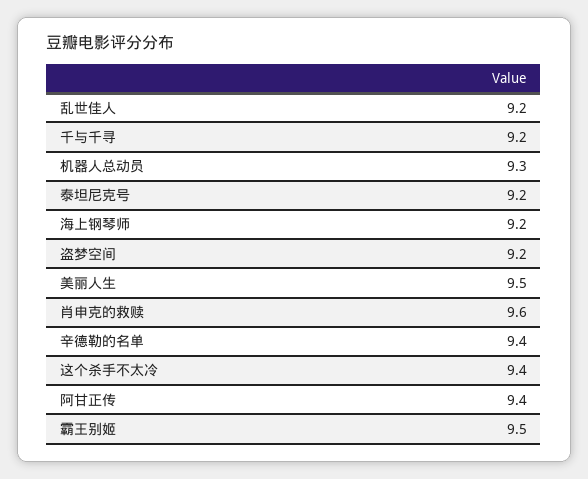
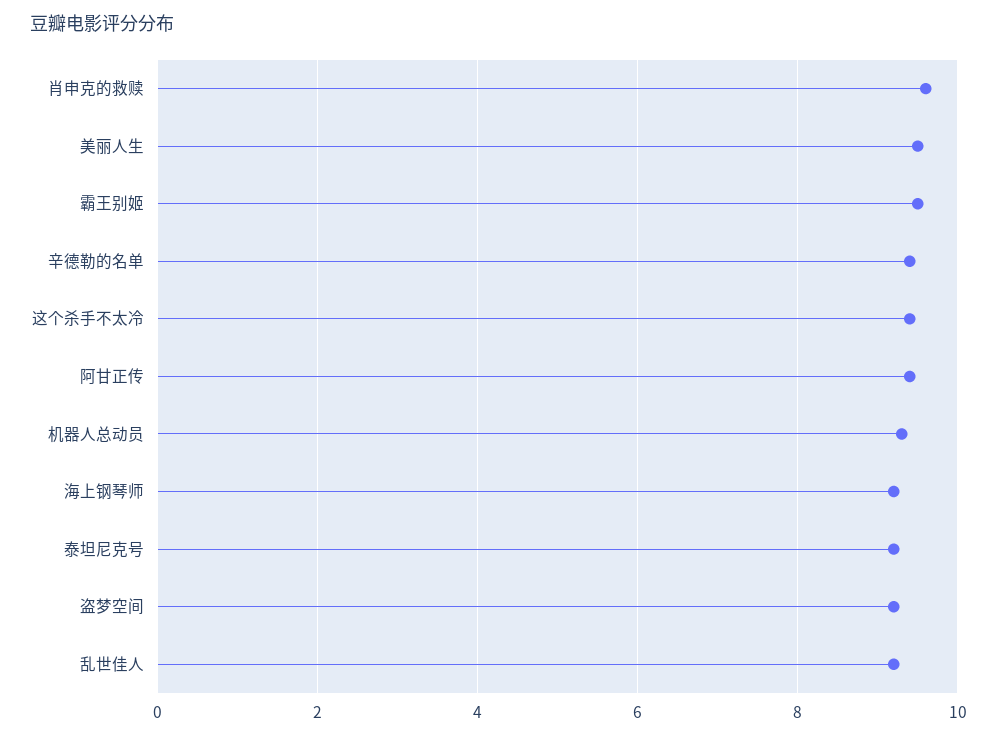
  {
    "乱世佳人": 9.2,
-   "千与千寻": 9.2,
    "机器人总动员": 9.3,
    "泰坦尼克号": 9.2,
    "海上钢琴师": 9.2,
    "盗梦空间": 9.2,
    "美丽人生": 9.5,
    "肖申克的救赎": 9.6,
    "辛德勒的名单": 9.4,
    "这个杀手不太冷": 9.4,
    "阿甘正传": 9.4,
    "霸王别姬": 9.5
  }

